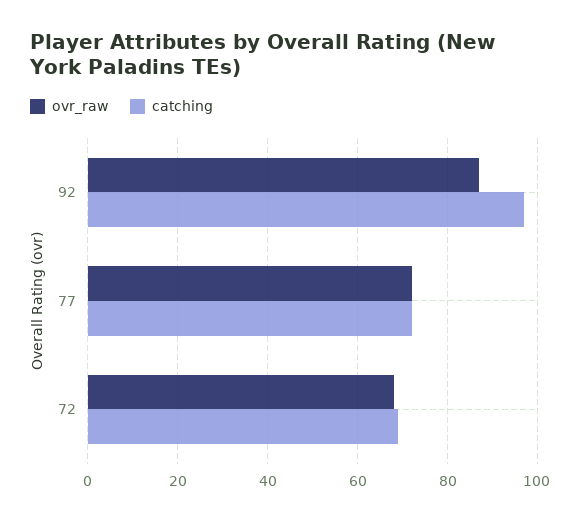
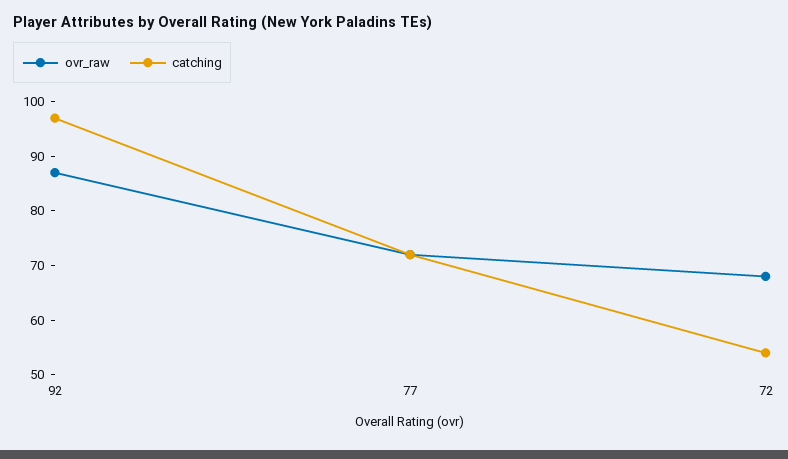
  {
    "ovr_raw": {
      "92": 85,
      "77": 70,
      "72": 70
    },
    "catching": {
      "92": 95,
      "77": 70,
-     "72": 70
+     "72": 55
    }
  }

